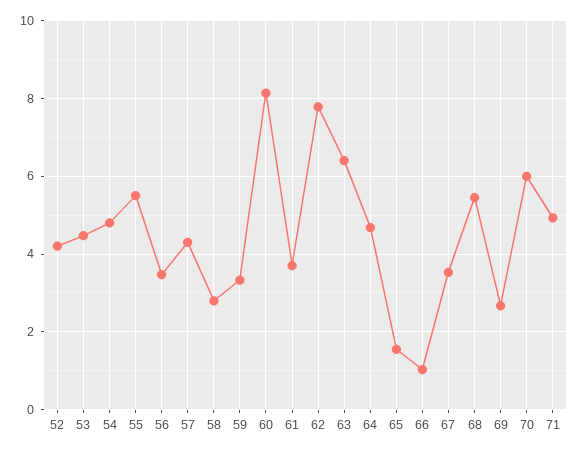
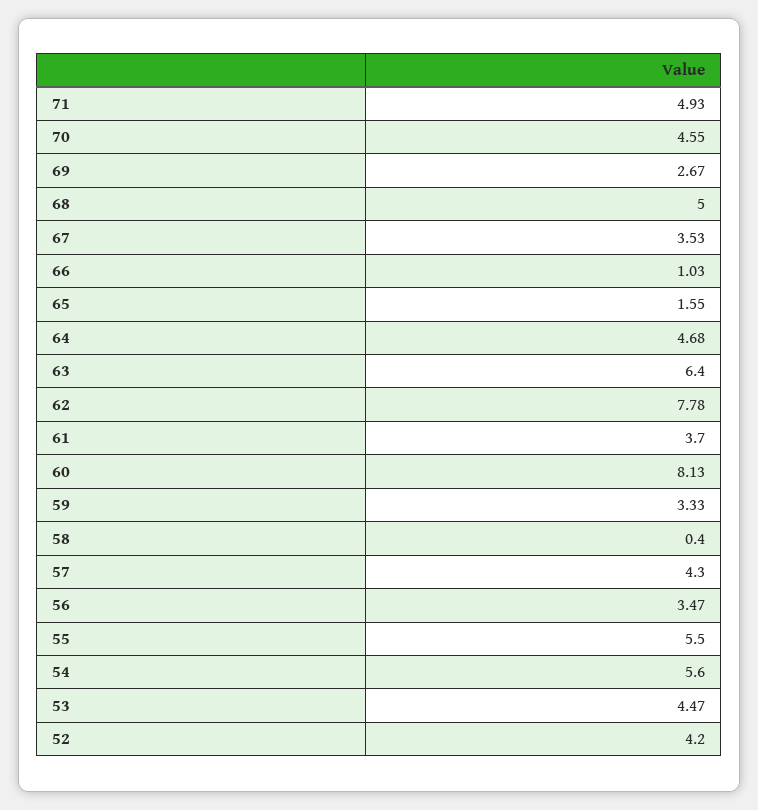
  {
    "52": 4.2,
    "53": 4.47,
-   "54": 4.8,
+   "54": 5.6,
    "55": 5.5,
    "56": 3.47,
    "57": 4.3,
-   "58": 2.8,
+   "58": 0.4,
    "59": 3.33,
    "60": 8.13,
    "61": 3.7,
    "62": 7.78,
    "63": 6.4,
    "64": 4.68,
    "65": 1.55,
    "66": 1.03,
    "67": 3.53,
-   "68": 5.4,
+   "68": 5,
    "69": 2.67,
-   "70": 6,
+   "70": 4.55,
    "71": 4.93
  }

